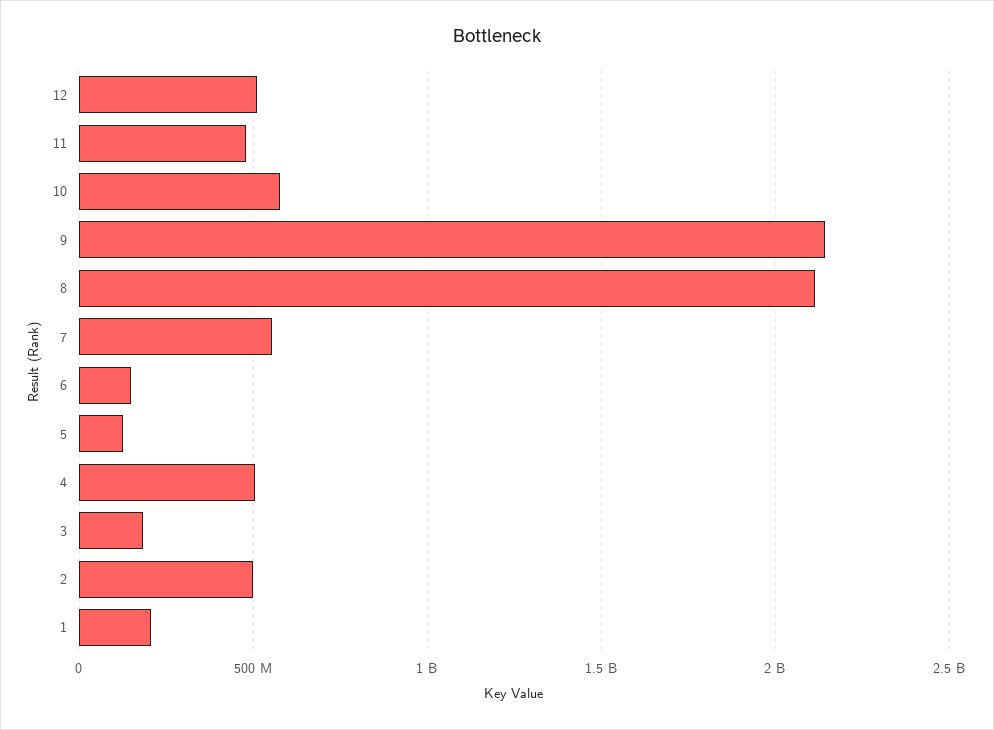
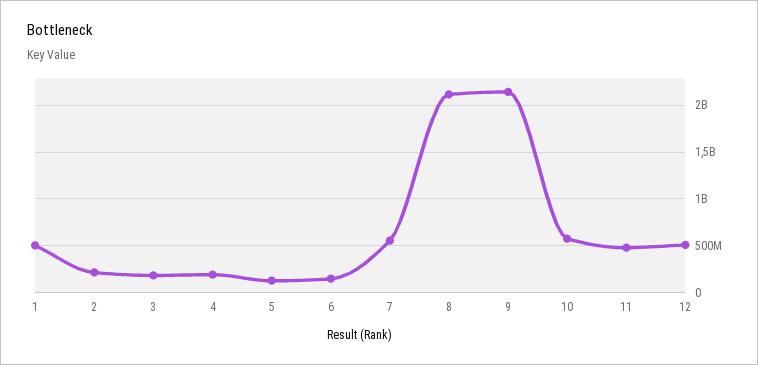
  {
    "12": 500000000,
    "11": 500000000,
    "10": 600000000,
    "9": 2150000000,
    "8": 2100000000,
    "7": 550000000,
    "6": 150000000,
    "5": 150000000,
-   "4": 500000000,
+   "4": 200000000,
    "3": 200000000,
-   "2": 500000000,
+   "2": 200000000,
-   "1": 200000000
+   "1": 500000000
  }

